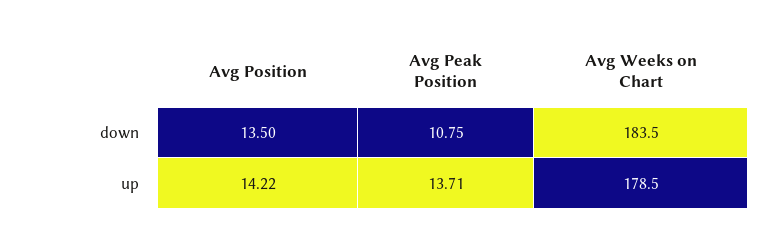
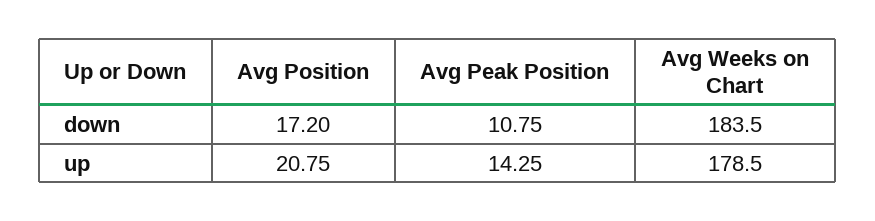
  {
    "Avg Position": {
-     "down": 13.5,
+     "down": 17.2,
-     "up": 14.22
+     "up": 20.75
    },
    "Avg Peak Position": {
      "down": 10.75,
-     "up": 13.71
+     "up": 14.25
    },
    "Avg Weeks on Chart": {
      "down": 183.5,
      "up": 178.5
    }
  }

